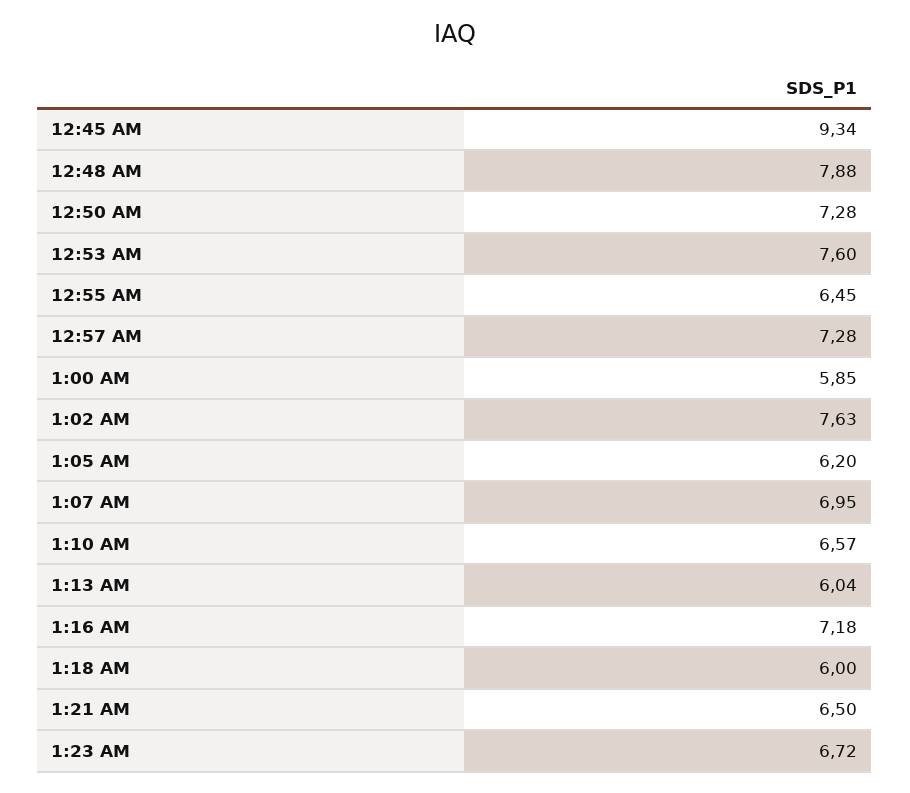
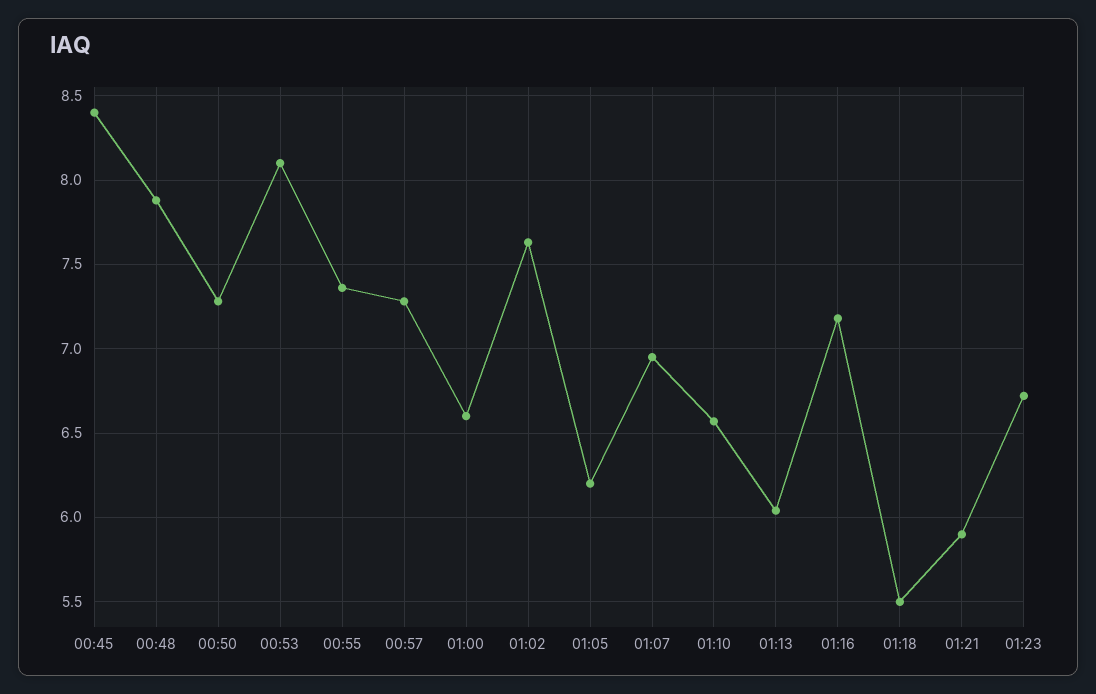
  {
-   "12:45 AM": 9.34,
+   "12:45 AM": 8.4,
    "12:48 AM": 7.88,
    "12:50 AM": 7.28,
-   "12:53 AM": 7.6,
+   "12:53 AM": 8.1,
-   "12:55 AM": 6.45,
+   "12:55 AM": 7.35,
    "12:57 AM": 7.28,
-   "1:00 AM": 5.85,
+   "1:00 AM": 6.6,
    "1:02 AM": 7.63,
    "1:05 AM": 6.2,
    "1:07 AM": 6.95,
    "1:10 AM": 6.57,
    "1:13 AM": 6.04,
    "1:16 AM": 7.18,
-   "1:18 AM": 6,
+   "1:18 AM": 5.5,
-   "1:21 AM": 6.5,
+   "1:21 AM": 5.9,
    "1:23 AM": 6.72
  }

